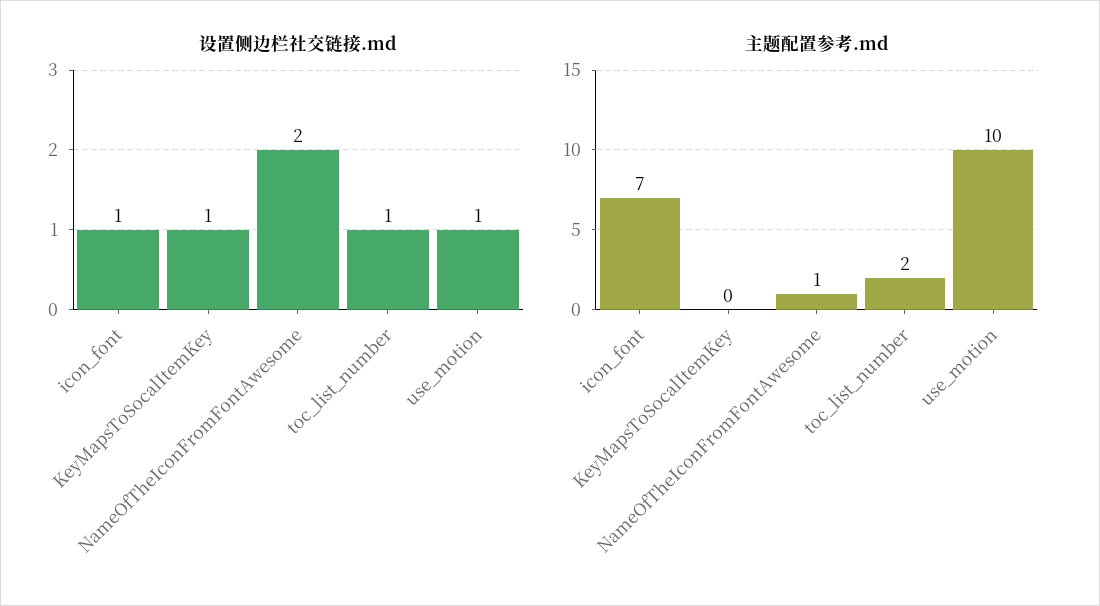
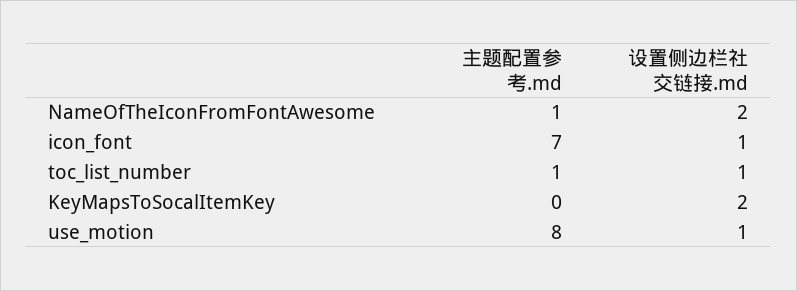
  {
    "设置侧边栏社交链接.md": {
      "icon_font": 1,
-     "KeyMapsToSocalItemKey": 1,
+     "KeyMapsToSocalItemKey": 2,
      "NameOfTheIconFromFontAwesome": 2,
      "toc_list_number": 1,
      "use_motion": 1
    },
    "主题配置参考.md": {
      "icon_font": 7,
      "KeyMapsToSocalItemKey": 0,
      "NameOfTheIconFromFontAwesome": 1,
-     "toc_list_number": 2,
+     "toc_list_number": 1,
-     "use_motion": 10
+     "use_motion": 8
    }
  }

